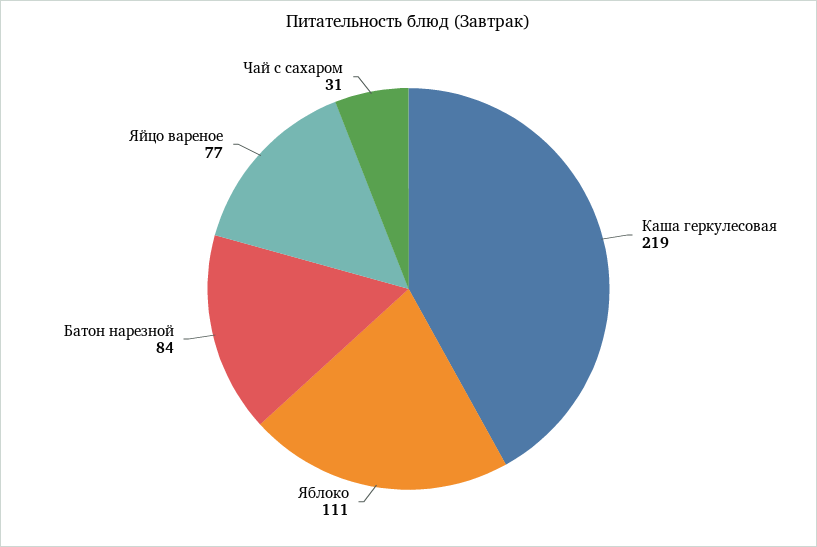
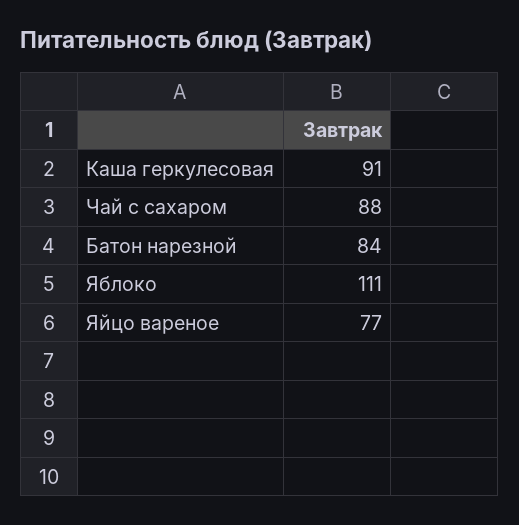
  {
-   "Каша геркулесовая": 219,
+   "Каша геркулесовая": 91,
    "Яблоко": 111,
    "Батон нарезной": 84,
    "Яйцо вареное": 77,
-   "Чай с сахаром": 31
+   "Чай с сахаром": 88
  }

